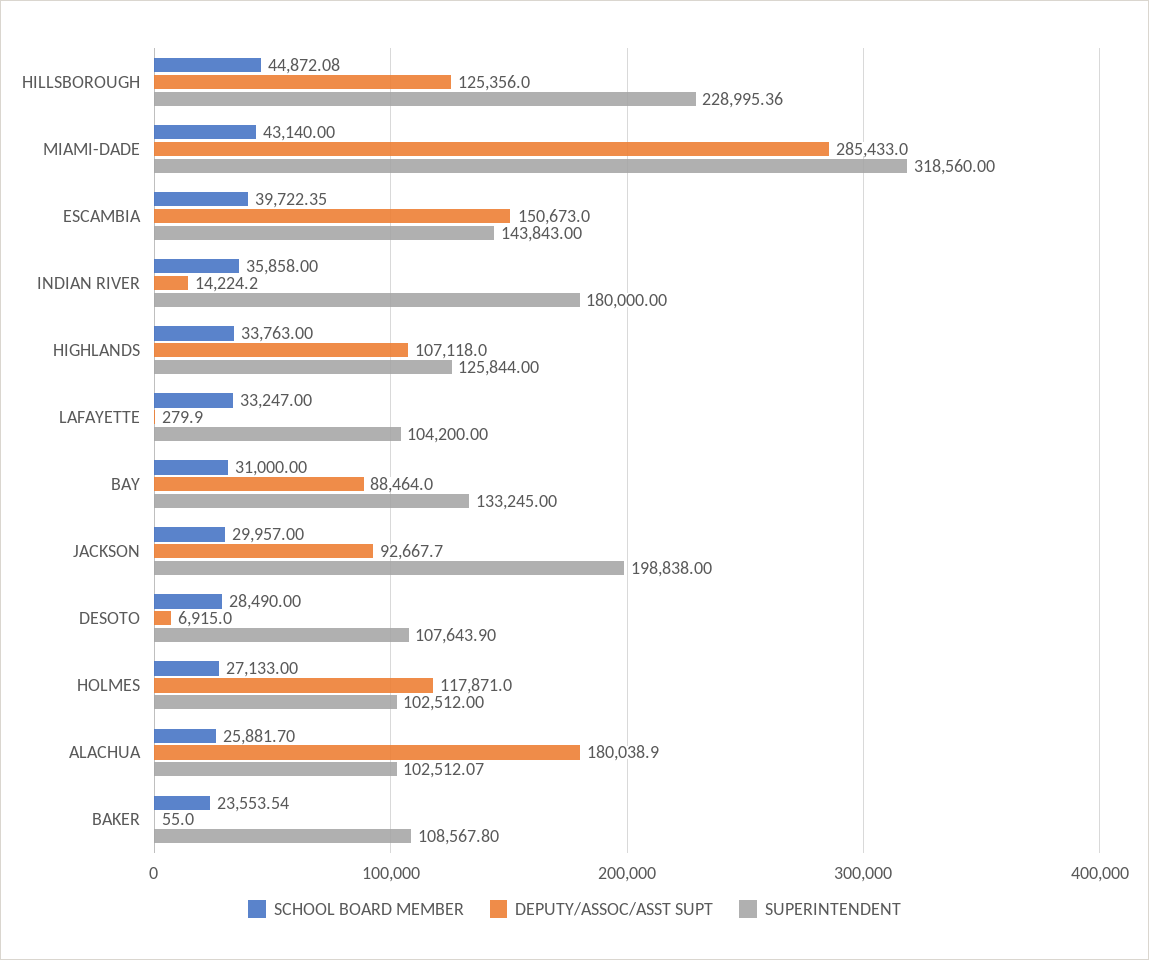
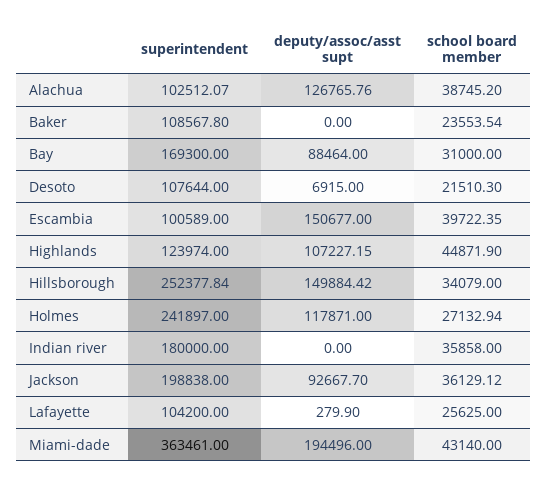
  {
    "SCHOOL BOARD MEMBER": {
-     "HILLSBOROUGH": 44872.08,
+     "HILLSBOROUGH": 34079,
      "MIAMI-DADE": 43140,
      "ESCAMBIA": 39722.35,
      "INDIAN RIVER": 35858,
-     "HIGHLANDS": 33763,
+     "HIGHLANDS": 44871.9,
-     "LAFAYETTE": 33247,
+     "LAFAYETTE": 25625,
      "BAY": 31000,
-     "JACKSON": 29957,
+     "JACKSON": 36129.12,
-     "DESOTO": 28490,
+     "DESOTO": 21510.3,
-     "HOLMES": 27133,
+     "HOLMES": 27132.94,
-     "ALACHUA": 25881.7,
+     "ALACHUA": 38745.2,
      "BAKER": 23553.54
    },
    "DEPUTY/ASSOC/ASST SUPT": {
-     "HILLSBOROUGH": 125356,
+     "HILLSBOROUGH": 149884.42,
-     "MIAMI-DADE": 285433,
+     "MIAMI-DADE": 194496,
-     "ESCAMBIA": 150673,
+     "ESCAMBIA": 150677,
-     "INDIAN RIVER": 14224.2,
+     "INDIAN RIVER": 0,
-     "HIGHLANDS": 107118,
+     "HIGHLANDS": 107227.15,
      "LAFAYETTE": 279.9,
      "BAY": 88464,
      "JACKSON": 92667.7,
      "DESOTO": 6915,
      "HOLMES": 117871,
-     "ALACHUA": 180038.9,
+     "ALACHUA": 126765.76,
-     "BAKER": 55
+     "BAKER": 0
    },
    "SUPERINTENDENT": {
-     "HILLSBOROUGH": 228995.36,
+     "HILLSBOROUGH": 252377.84,
-     "MIAMI-DADE": 318560,
+     "MIAMI-DADE": 363461,
-     "ESCAMBIA": 143843,
+     "ESCAMBIA": 100589,
      "INDIAN RIVER": 180000,
-     "HIGHLANDS": 125844,
+     "HIGHLANDS": 123974,
      "LAFAYETTE": 104200,
-     "BAY": 133245,
+     "BAY": 169300,
      "JACKSON": 198838,
-     "DESOTO": 107643.9,
+     "DESOTO": 107644,
-     "HOLMES": 102512,
+     "HOLMES": 241897,
      "ALACHUA": 102512.07,
      "BAKER": 108567.8
    }
  }

